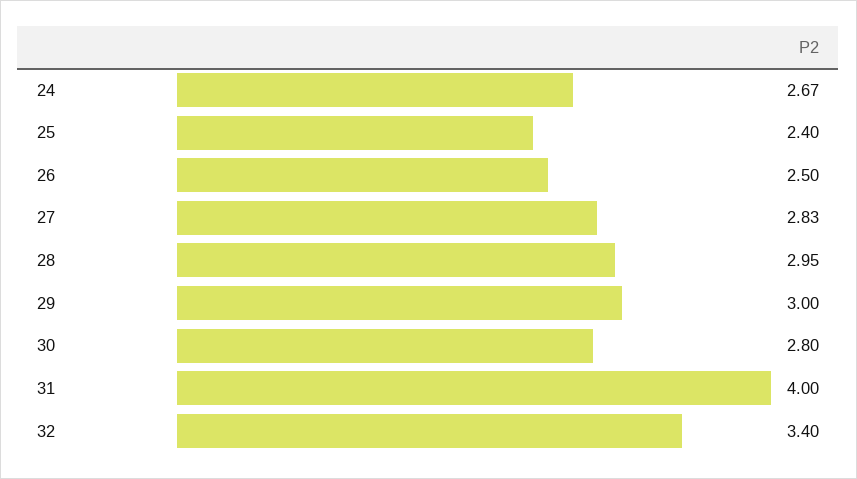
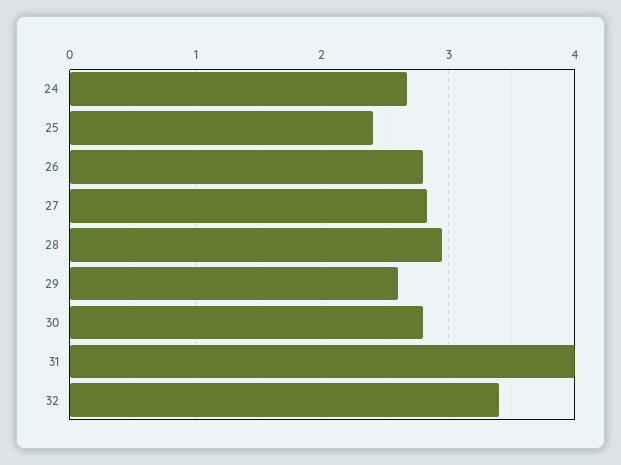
  {
    "24": 2.67,
    "25": 2.4,
-   "26": 2.5,
+   "26": 2.8,
    "27": 2.83,
    "28": 2.95,
-   "29": 3,
+   "29": 2.6,
    "30": 2.8,
    "31": 4,
    "32": 3.4
  }

